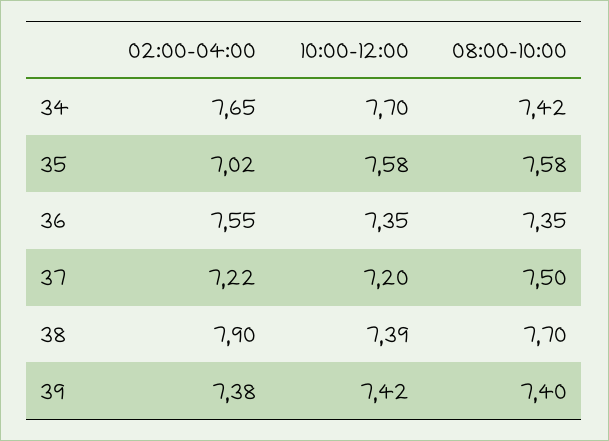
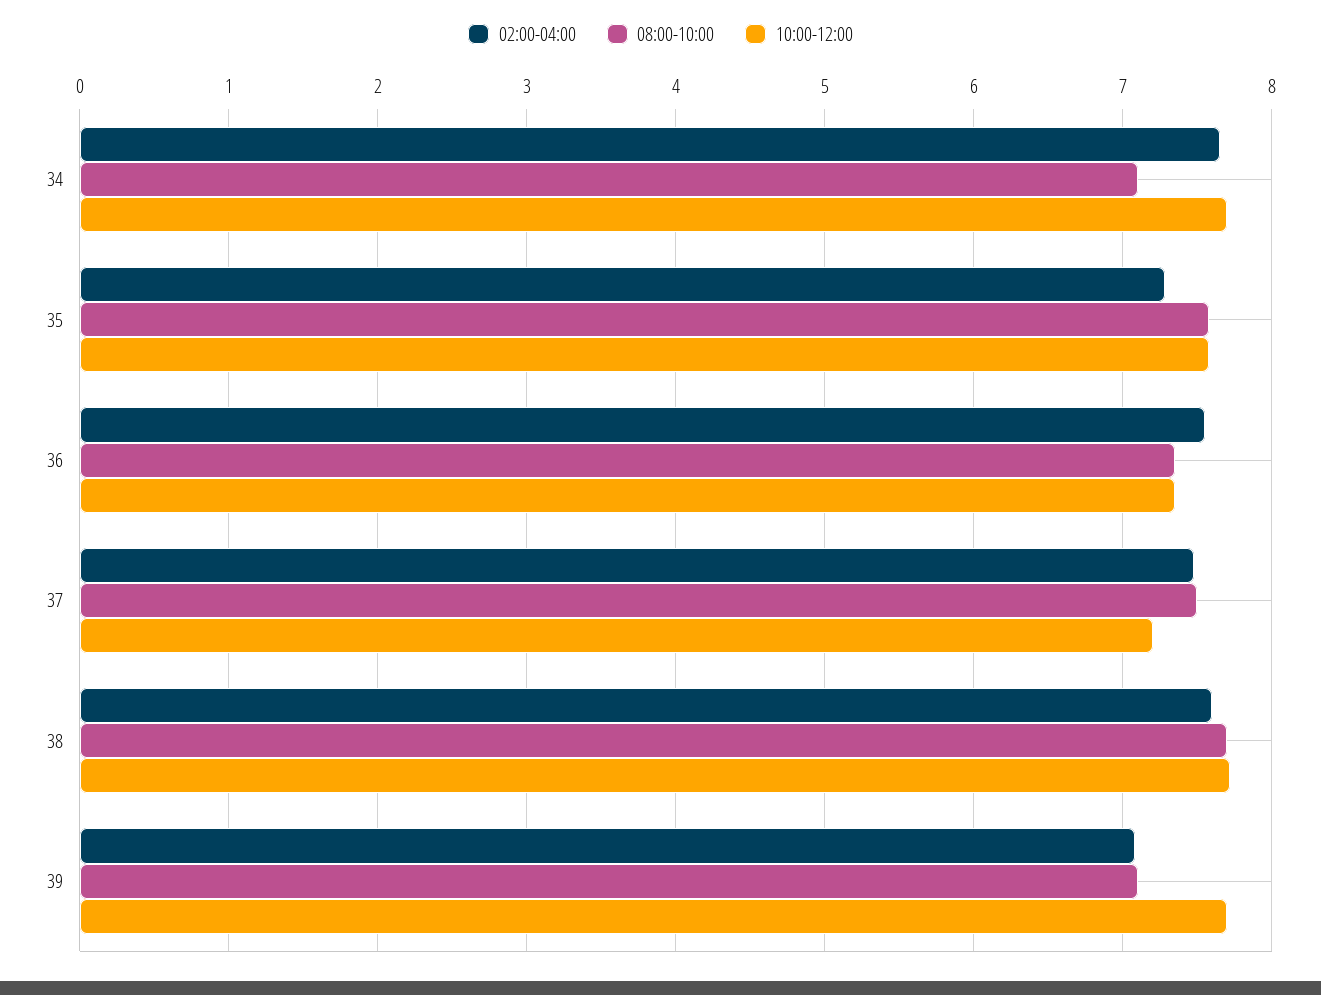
  {
    "02:00-04:00": {
      "34": 7.65,
-     "35": 7.02,
+     "35": 7.3,
      "36": 7.55,
-     "37": 7.22,
+     "37": 7.5,
-     "38": 7.9,
+     "38": 7.6,
-     "39": 7.38
+     "39": 7.1
    },
    "10:00-12:00": {
      "34": 7.7,
      "35": 7.58,
      "36": 7.35,
      "37": 7.2,
-     "38": 7.39,
+     "38": 7.7,
-     "39": 7.42
+     "39": 7.7
    },
    "08:00-10:00": {
-     "34": 7.42,
+     "34": 7.1,
      "35": 7.58,
      "36": 7.35,
      "37": 7.5,
      "38": 7.7,
-     "39": 7.4
+     "39": 7.1
    }
  }

